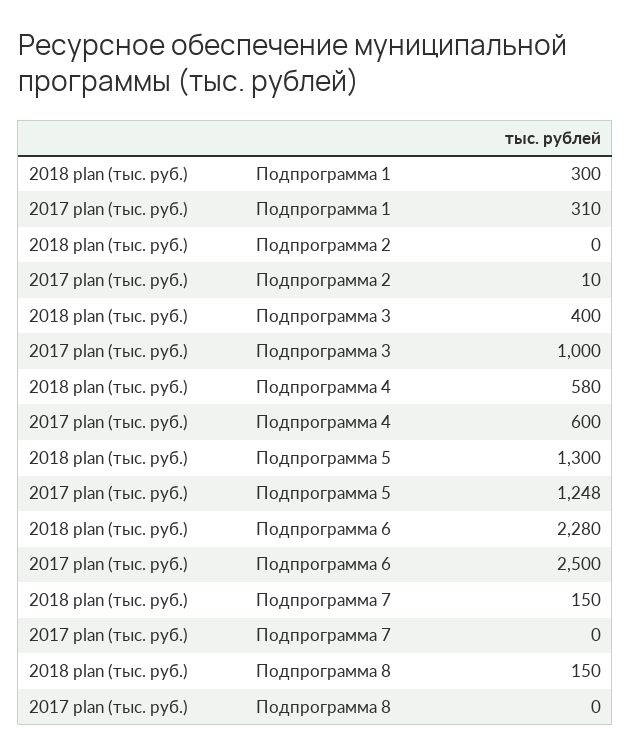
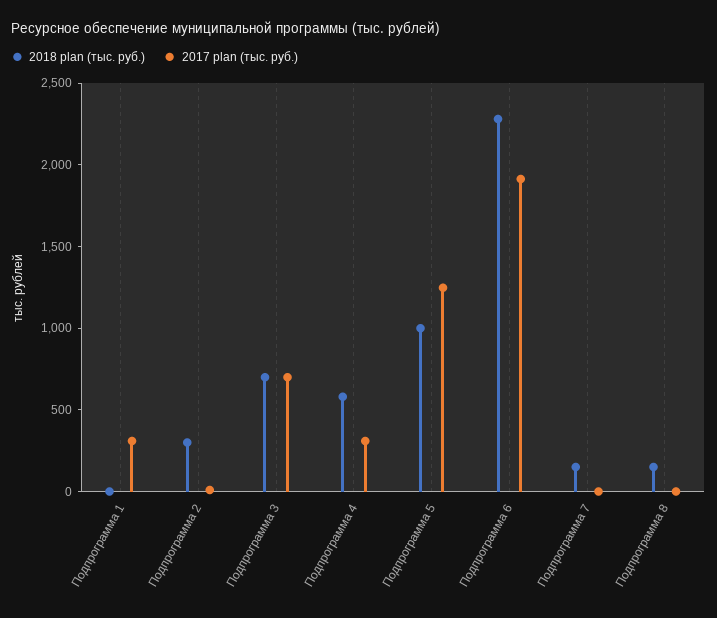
  {
    "2018 plan (тыс. руб.)": {
-     "Подпрограмма 1": 300,
+     "Подпрограмма 1": 0,
-     "Подпрограмма 2": 0,
+     "Подпрограмма 2": 300,
-     "Подпрограмма 3": 400,
+     "Подпрограмма 3": 700,
      "Подпрограмма 4": 580,
-     "Подпрограмма 5": 1300,
+     "Подпрограмма 5": 1000,
      "Подпрограмма 6": 2280,
      "Подпрограмма 7": 150,
      "Подпрограмма 8": 150
    },
    "2017 plan (тыс. руб.)": {
      "Подпрограмма 1": 310,
      "Подпрограмма 2": 10,
-     "Подпрограмма 3": 1000,
+     "Подпрограмма 3": 700,
-     "Подпрограмма 4": 600,
+     "Подпрограмма 4": 300,
      "Подпрограмма 5": 1248,
-     "Подпрограмма 6": 2500,
+     "Подпрограмма 6": 1900,
      "Подпрограмма 7": 0,
      "Подпрограмма 8": 0
    }
  }

